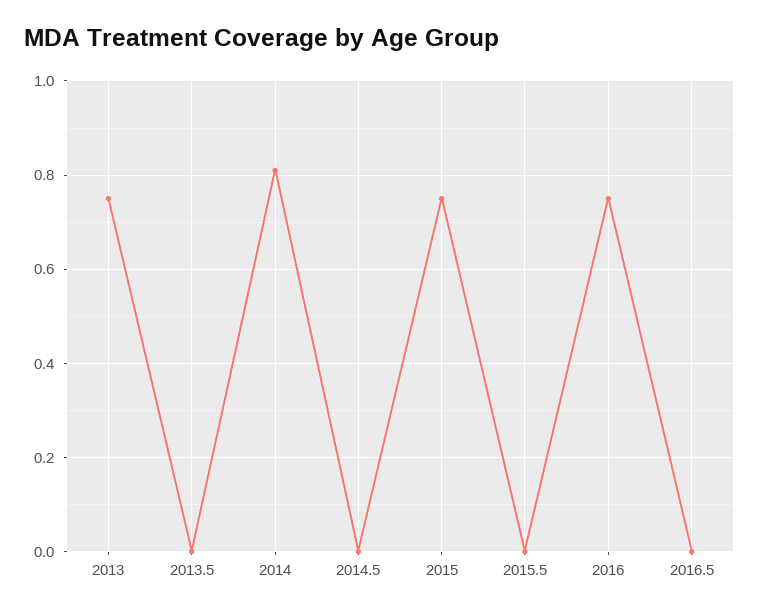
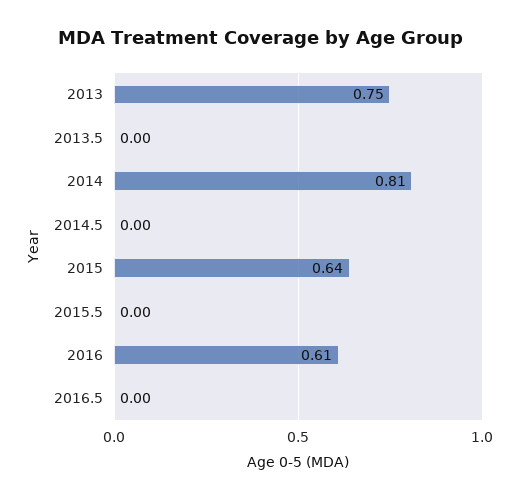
  {
    "2013": 0.75,
    "2013.5": 0,
    "2014": 0.81,
    "2014.5": 0,
-   "2015": 0.75,
+   "2015": 0.64,
    "2015.5": 0,
-   "2016": 0.75,
+   "2016": 0.61,
    "2016.5": 0
  }

